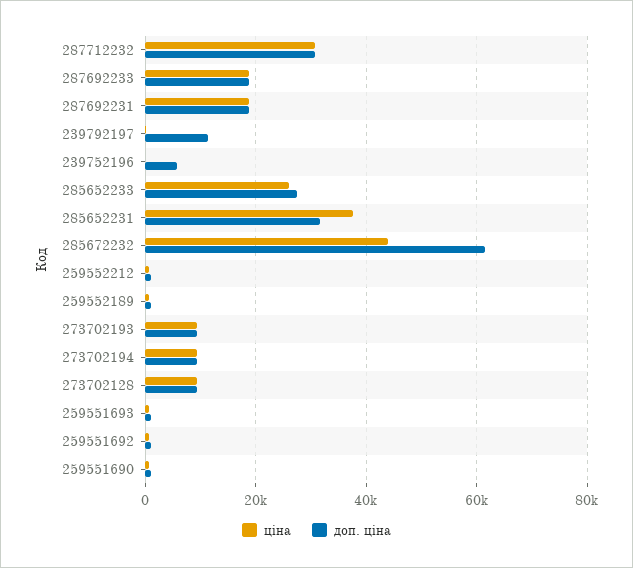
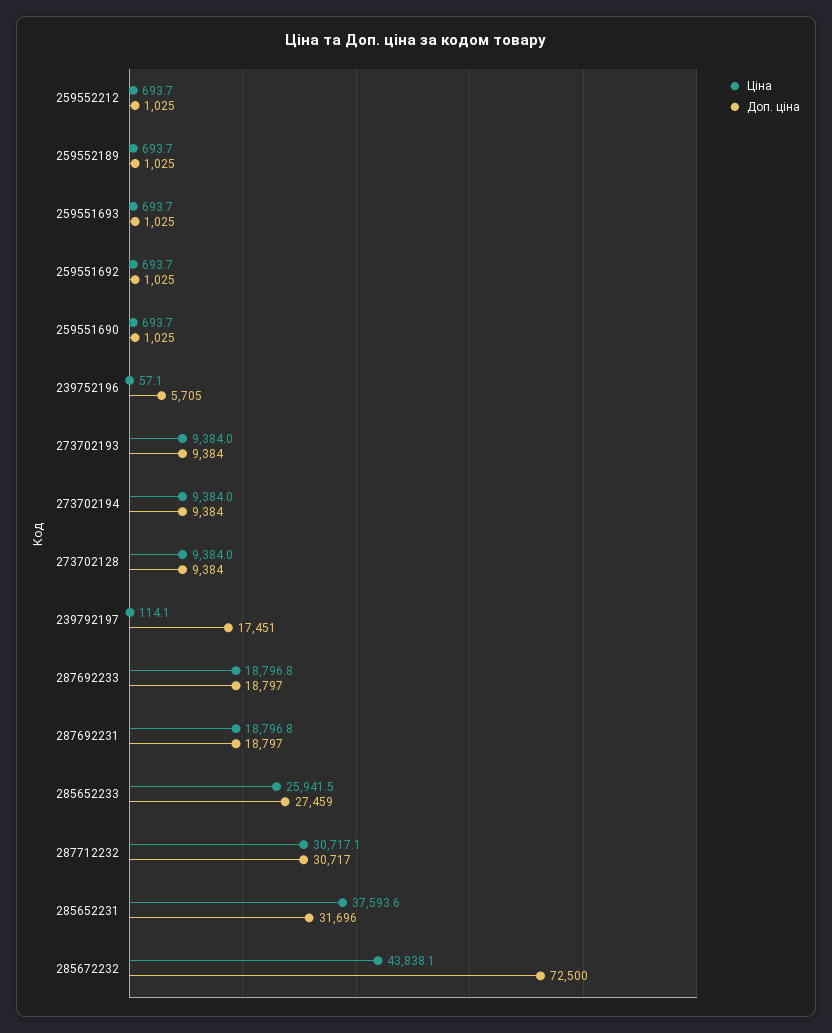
  {
    "ціна": {
      "287712232": 30717.1,
      "287692233": 18796.8,
      "287692231": 18796.8,
      "239792197": 114.1,
      "239752196": 57.1,
      "285652233": 25941.5,
      "285652231": 37593.6,
      "285672232": 43838.1,
      "259552212": 693.7,
      "259552189": 693.7,
      "273702193": 9384,
      "273702194": 9384,
      "273702128": 9384,
      "259551693": 693.7,
      "259551692": 693.7,
      "259551690": 693.7
    },
    "доп. ціна": {
      "287712232": 30717,
      "287692233": 18797,
      "287692231": 18797,
-     "239792197": 12000,
+     "239792197": 17451,
      "239752196": 5705,
      "285652233": 27459,
      "285652231": 31696,
-     "285672232": 62000,
+     "285672232": 72500,
      "259552212": 1025,
      "259552189": 1025,
      "273702193": 9384,
      "273702194": 9384,
      "273702128": 9384,
      "259551693": 1025,
      "259551692": 1025,
      "259551690": 1025
    }
  }

